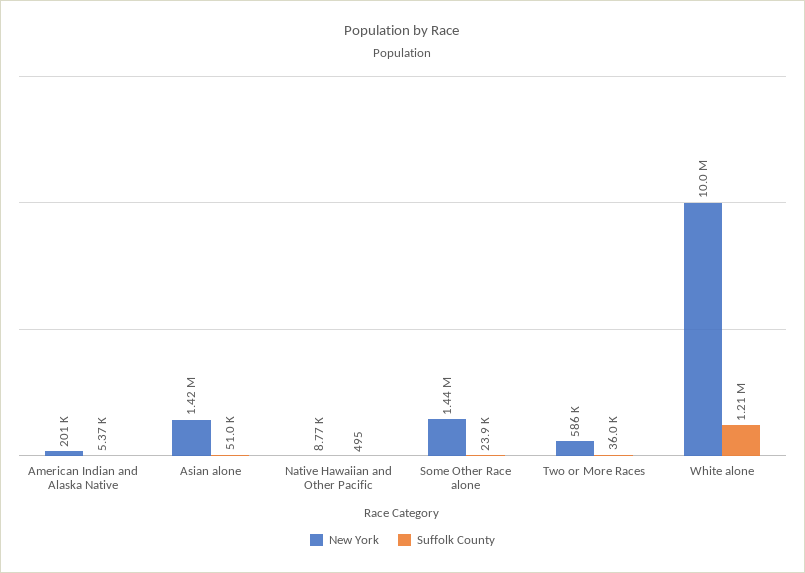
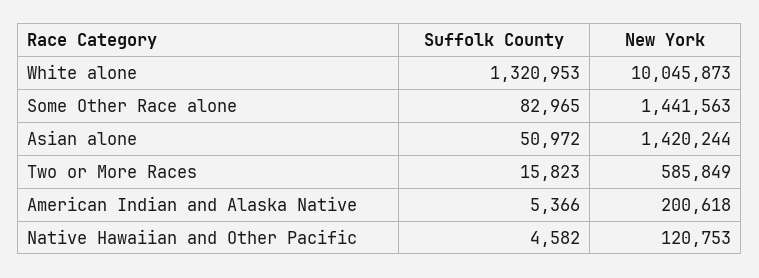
  {
    "New York": {
      "American Indian and Alaska Native": 200618,
      "Asian alone": 1420244,
-     "Native Hawaiian and Other Pacific": 8770,
+     "Native Hawaiian and Other Pacific": 120753,
      "Some Other Race alone": 1441563,
      "Two or More Races": 585849,
      "White alone": 10045873
    },
    "Suffolk County": {
      "American Indian and Alaska Native": 5366,
      "Asian alone": 50972,
-     "Native Hawaiian and Other Pacific": 495,
+     "Native Hawaiian and Other Pacific": 4582,
-     "Some Other Race alone": 23900,
+     "Some Other Race alone": 82965,
-     "Two or More Races": 36000,
+     "Two or More Races": 15823,
-     "White alone": 1210000
+     "White alone": 1320953
    }
  }

